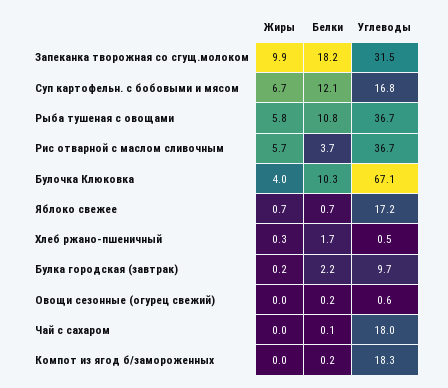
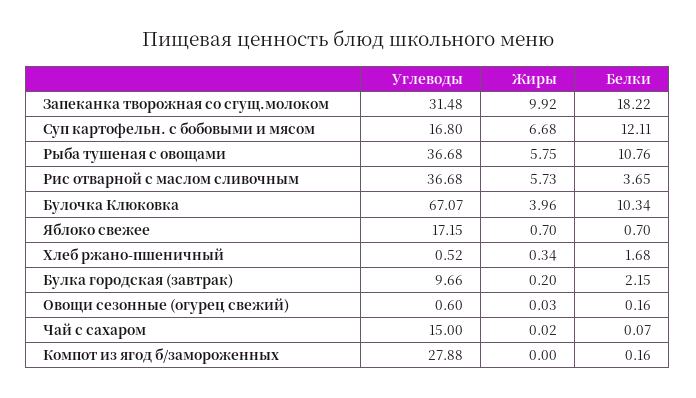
  {
    "Жиры": {
      "Запеканка творожная со сгущ.молоком": 9.92,
      "Суп картофельн. с бобовыми и мясом": 6.68,
      "Рыба тушеная с овощами": 5.75,
      "Рис отварной с маслом сливочным": 5.73,
      "Булочка Клюковка": 3.96,
      "Яблоко свежее": 0.7,
      "Хлеб ржано-пшеничный": 0.34,
      "Булка городская (завтрак)": 0.2,
      "Овощи сезонные (огурец свежий)": 0.03,
      "Чай с сахаром": 0.02,
      "Компот из ягод б/замороженных": 0
    },
    "Белки": {
      "Запеканка творожная со сгущ.молоком": 18.22,
      "Суп картофельн. с бобовыми и мясом": 12.11,
      "Рыба тушеная с овощами": 10.76,
      "Рис отварной с маслом сливочным": 3.65,
      "Булочка Клюковка": 10.34,
      "Яблоко свежее": 0.7,
      "Хлеб ржано-пшеничный": 1.68,
      "Булка городская (завтрак)": 2.15,
      "Овощи сезонные (огурец свежий)": 0.16,
      "Чай с сахаром": 0.07,
      "Компот из ягод б/замороженных": 0.16
    },
    "Углеводы": {
      "Запеканка творожная со сгущ.молоком": 31.48,
      "Суп картофельн. с бобовыми и мясом": 16.8,
      "Рыба тушеная с овощами": 36.68,
      "Рис отварной с маслом сливочным": 36.68,
      "Булочка Клюковка": 67.07,
      "Яблоко свежее": 17.15,
      "Хлеб ржано-пшеничный": 0.52,
      "Булка городская (завтрак)": 9.66,
      "Овощи сезонные (огурец свежий)": 0.6,
-     "Чай с сахаром": 18,
+     "Чай с сахаром": 15,
-     "Компот из ягод б/замороженных": 18.3
+     "Компот из ягод б/замороженных": 27.88
    }
  }

